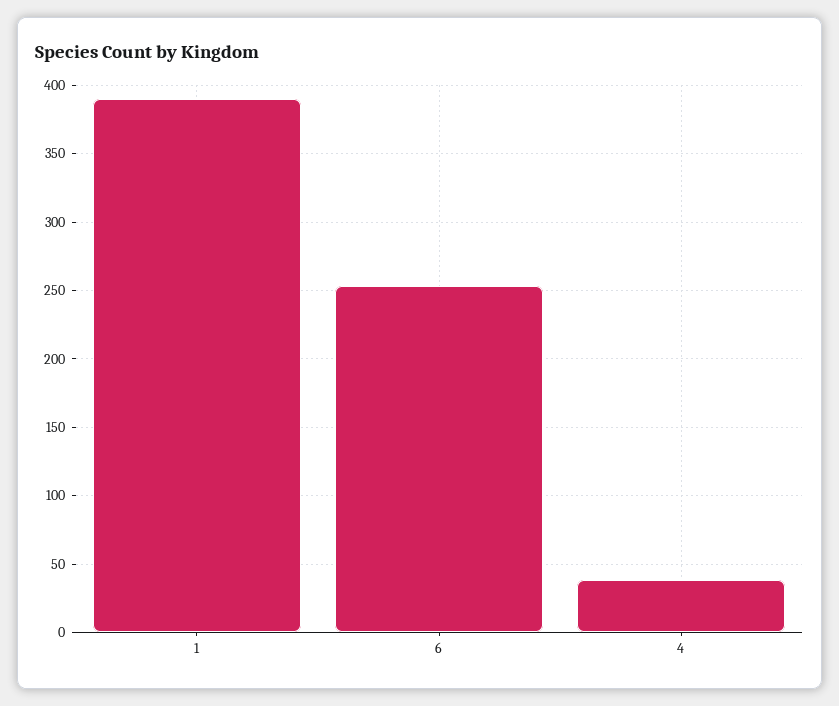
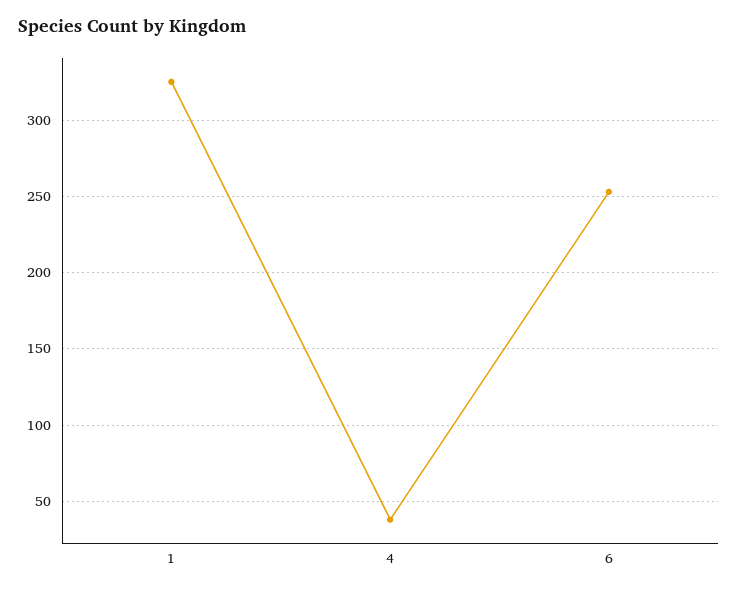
  {
-   "1": 390,
+   "1": 325,
    "6": 255,
    "4": 40
  }

